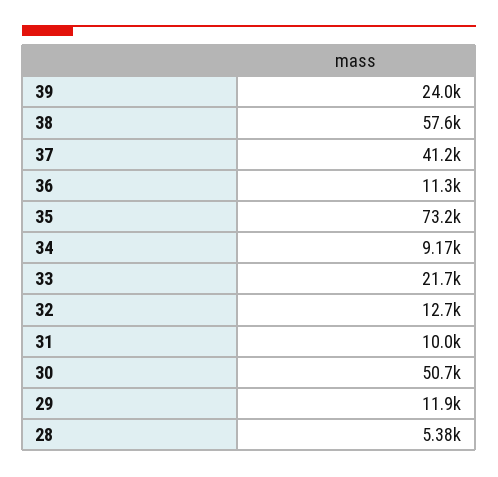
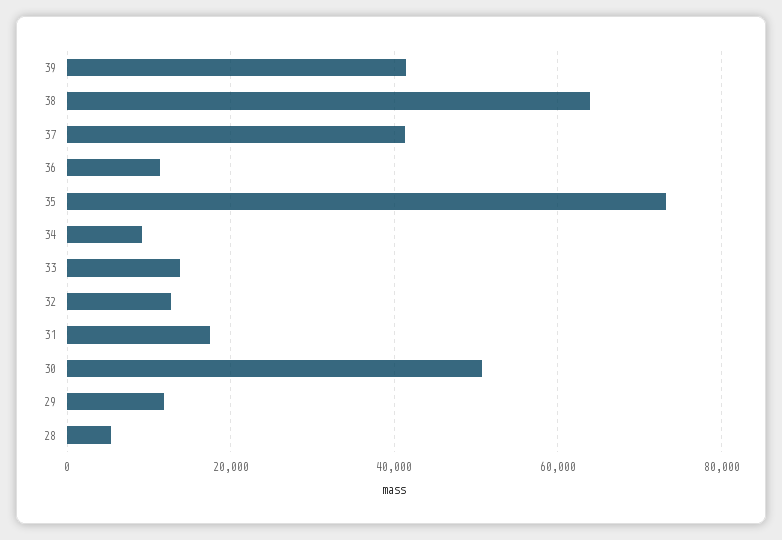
  {
-   "39": 24000,
+   "39": 42000,
-   "38": 57600,
+   "38": 64000,
    "37": 41200,
    "36": 11300,
    "35": 73200,
    "34": 9170,
-   "33": 21700,
+   "33": 14000,
    "32": 12700,
-   "31": 10000,
+   "31": 18000,
    "30": 50700,
    "29": 11900,
    "28": 5380
  }

